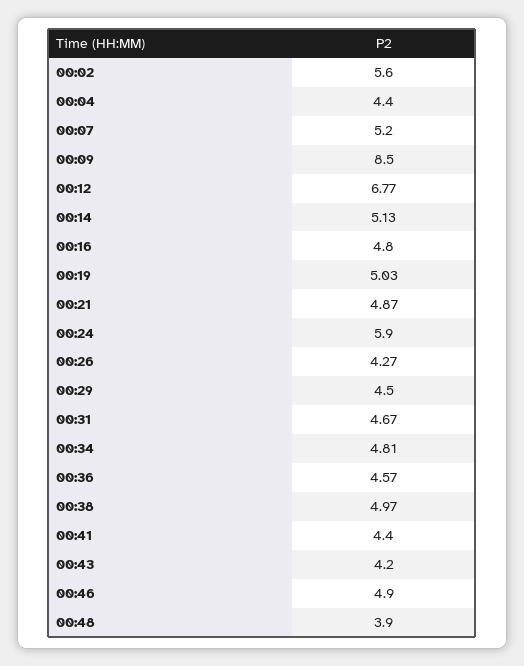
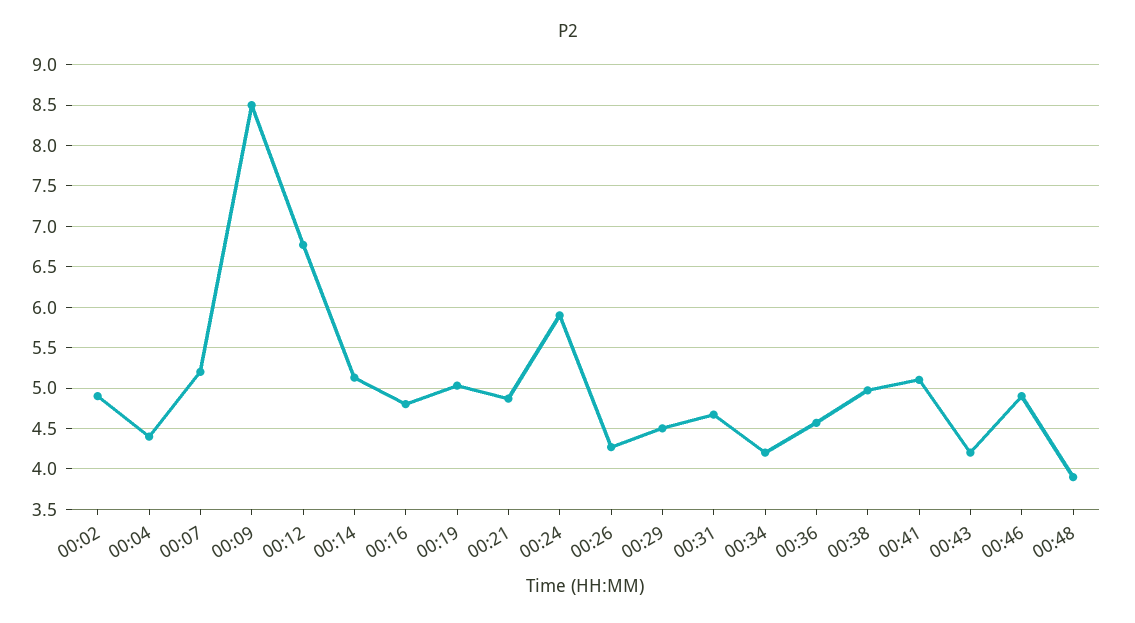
  {
-   "00:02": 5.6,
+   "00:02": 4.9,
    "00:04": 4.4,
    "00:07": 5.2,
    "00:09": 8.5,
    "00:12": 6.77,
    "00:14": 5.13,
    "00:16": 4.8,
    "00:19": 5.03,
    "00:21": 4.87,
    "00:24": 5.9,
    "00:26": 4.27,
    "00:29": 4.5,
    "00:31": 4.67,
-   "00:34": 4.81,
+   "00:34": 4.2,
    "00:36": 4.57,
    "00:38": 4.97,
-   "00:41": 4.4,
+   "00:41": 5.1,
    "00:43": 4.2,
    "00:46": 4.9,
    "00:48": 3.9
  }

